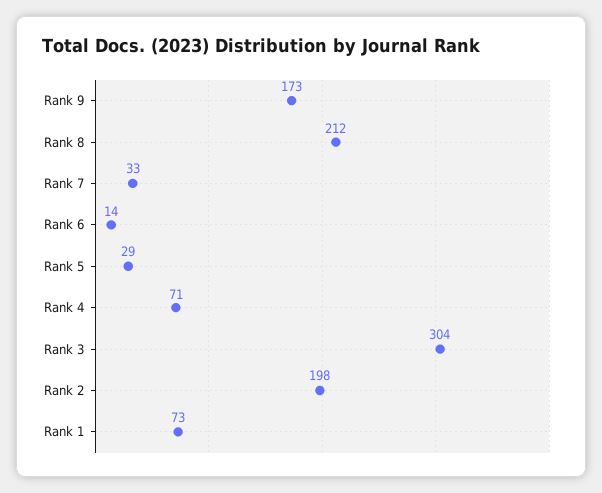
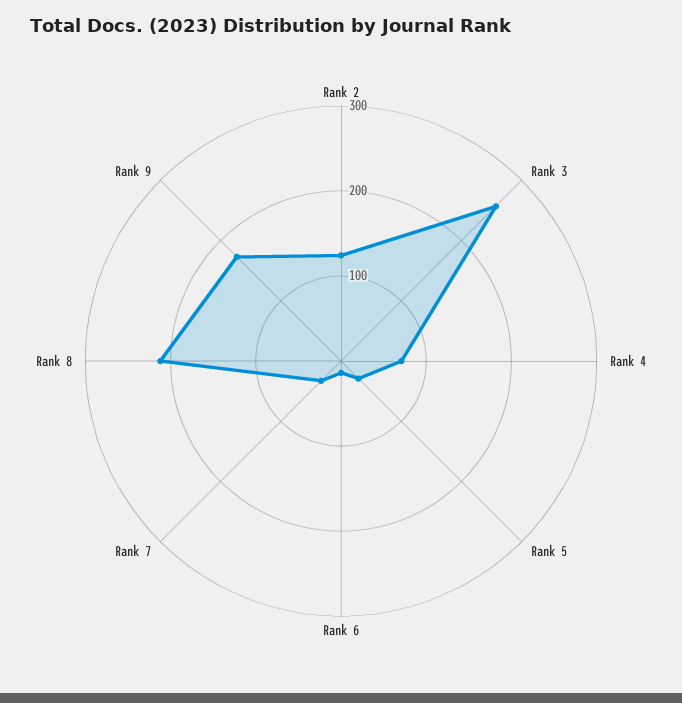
  {
    "Rank 9": 173,
    "Rank 8": 212,
    "Rank 7": 33,
    "Rank 6": 14,
    "Rank 5": 29,
    "Rank 4": 71,
-   "Rank 3": 304,
+   "Rank 3": 260,
-   "Rank 2": 198,
+   "Rank 2": 120
-   "Rank 1": 73
  }

